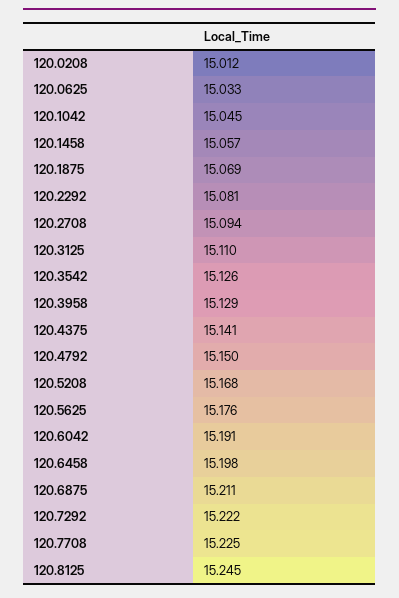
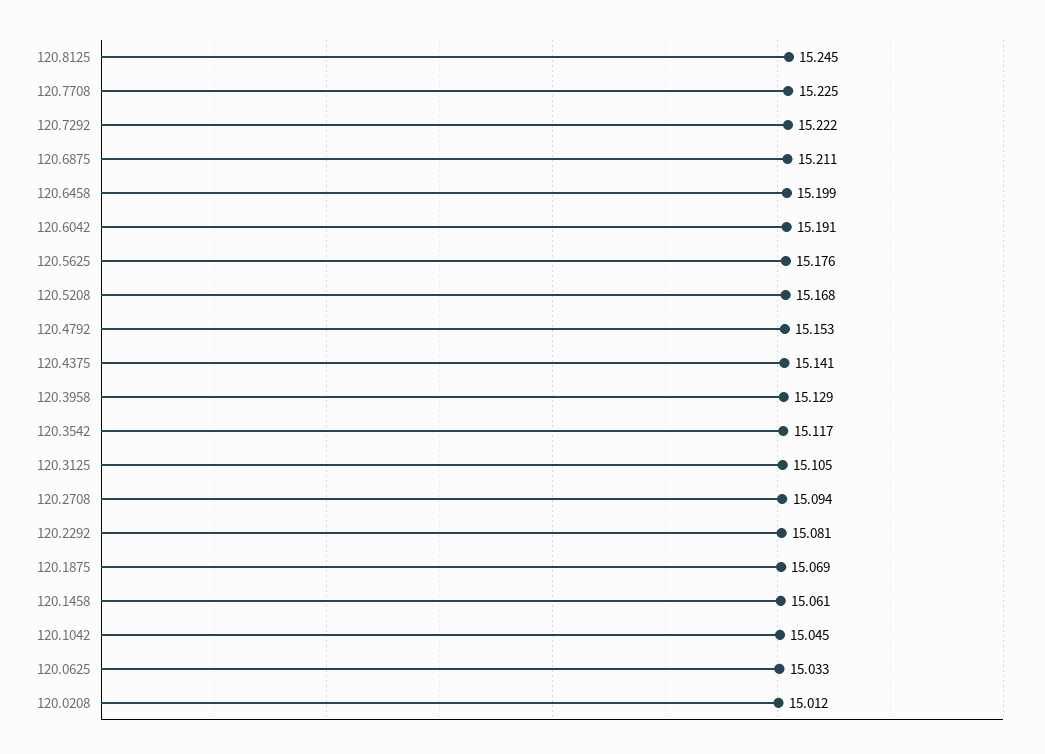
  {
    "120.0208": 15.012,
    "120.0625": 15.033,
    "120.1042": 15.045,
-   "120.1458": 15.057,
+   "120.1458": 15.061,
    "120.1875": 15.069,
    "120.2292": 15.081,
    "120.2708": 15.094,
-   "120.3125": 15.11,
+   "120.3125": 15.105,
-   "120.3542": 15.126,
+   "120.3542": 15.117,
    "120.3958": 15.129,
    "120.4375": 15.141,
-   "120.4792": 15.15,
+   "120.4792": 15.153,
    "120.5208": 15.168,
    "120.5625": 15.176,
    "120.6042": 15.191,
-   "120.6458": 15.198,
+   "120.6458": 15.199,
    "120.6875": 15.211,
    "120.7292": 15.222,
    "120.7708": 15.225,
    "120.8125": 15.245
  }

